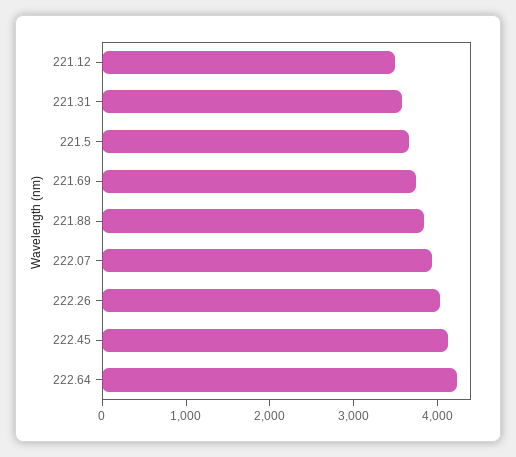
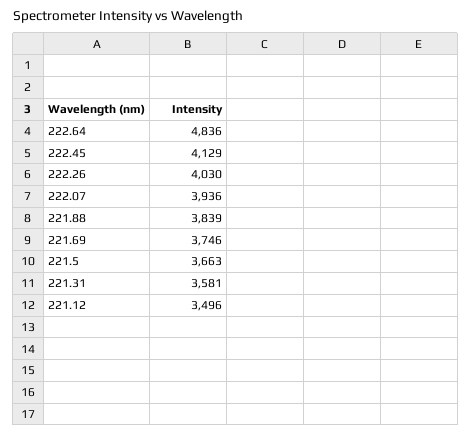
  {
    "221.12": 3496,
    "221.31": 3581,
    "221.5": 3663,
    "221.69": 3746,
    "221.88": 3839,
    "222.07": 3936,
    "222.26": 4030,
    "222.45": 4129,
-   "222.64": 4200
+   "222.64": 4836
  }

